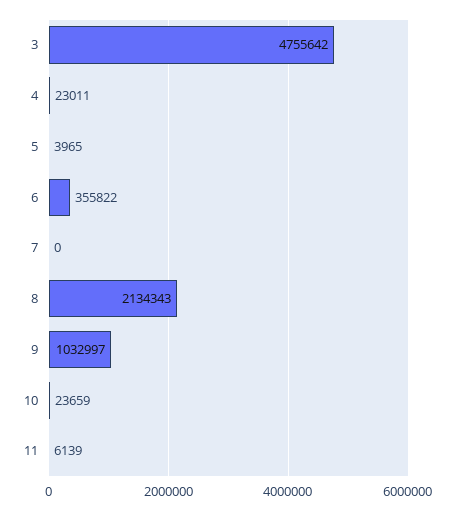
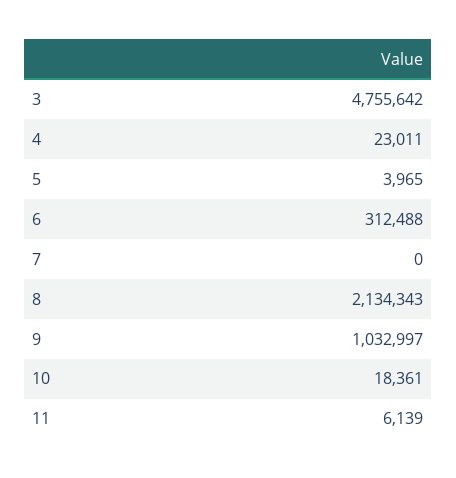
  {
    "3": 4755642,
    "4": 23011,
    "5": 3965,
-   "6": 355822,
+   "6": 312488,
    "7": 0,
    "8": 2134343,
    "9": 1032997,
-   "10": 23659,
+   "10": 18361,
    "11": 6139
  }

